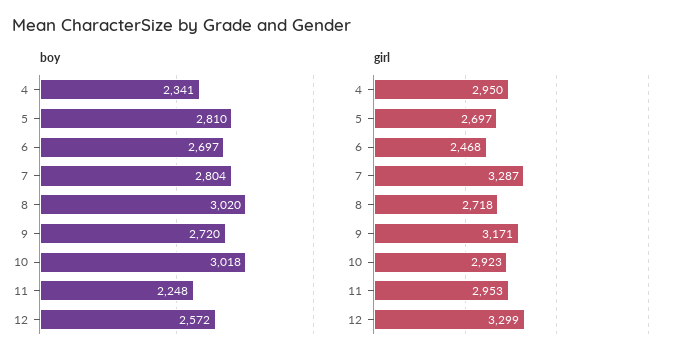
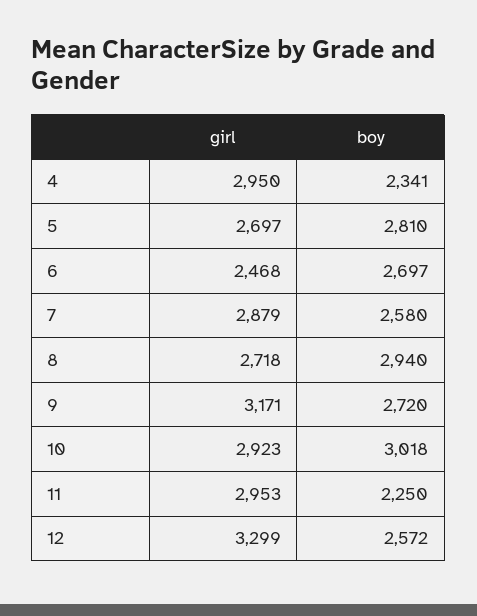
  {
    "boy": {
      "4": 2341,
      "5": 2810,
      "6": 2697,
-     "7": 2804,
+     "7": 2580,
-     "8": 3020,
+     "8": 2940,
      "9": 2720,
      "10": 3018,
-     "11": 2248,
+     "11": 2250,
      "12": 2572
    },
    "girl": {
      "4": 2950,
      "5": 2697,
      "6": 2468,
-     "7": 3287,
+     "7": 2879,
      "8": 2718,
      "9": 3171,
      "10": 2923,
      "11": 2953,
      "12": 3299
    }
  }

